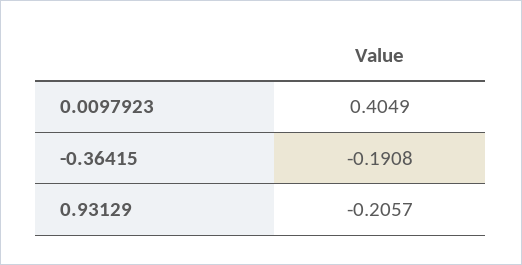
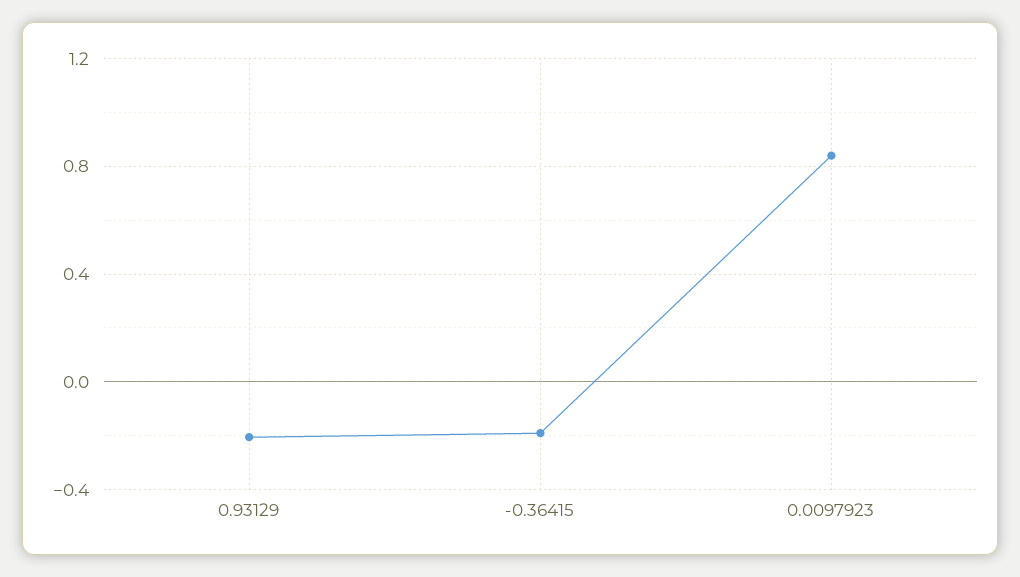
  {
-   "0.0097923": 0.4049,
+   "0.0097923": 0.85,
    "-0.36415": -0.1908,
    "0.93129": -0.2057
  }

